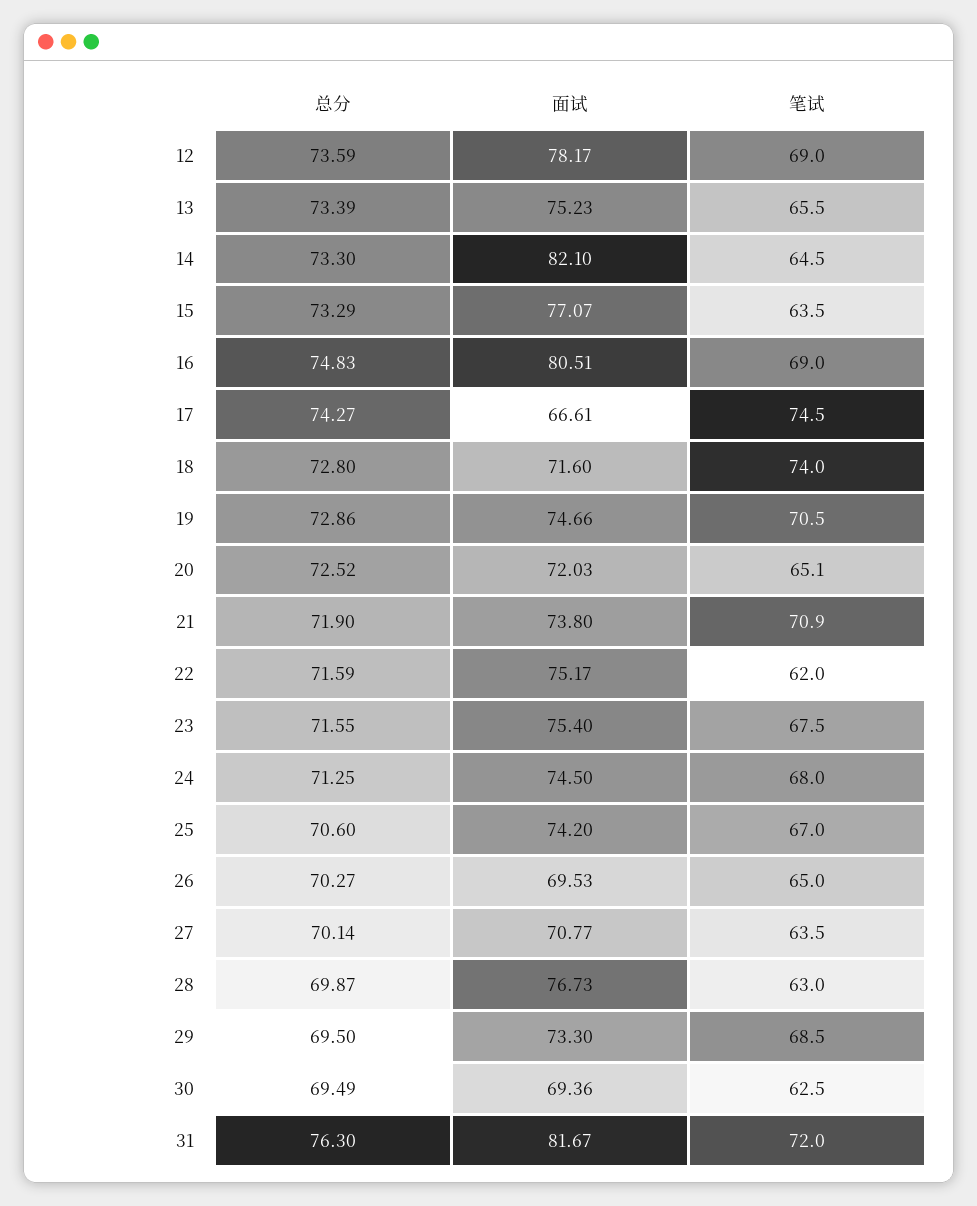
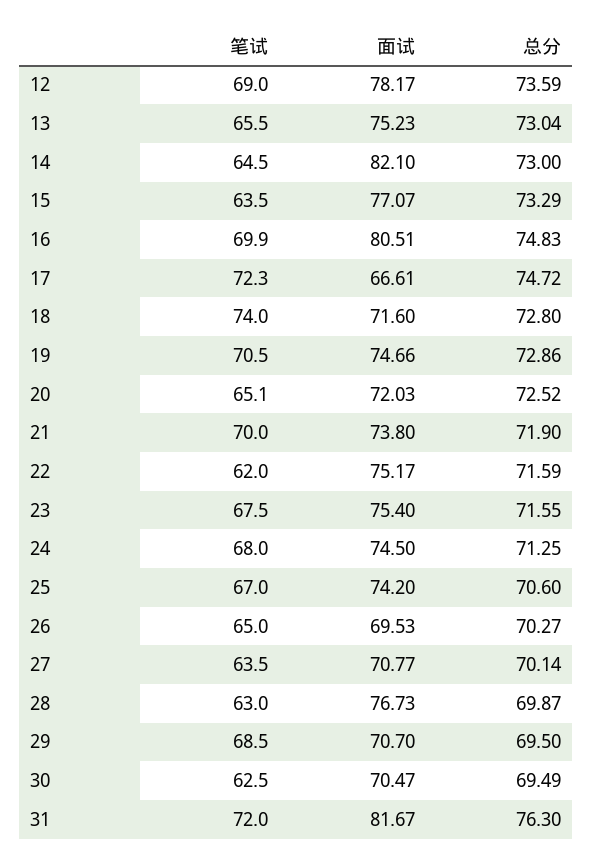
  {
    "总分": {
      "12": 73.59,
-     "13": 73.39,
+     "13": 73.04,
-     "14": 73.3,
+     "14": 73,
      "15": 73.29,
      "16": 74.83,
-     "17": 74.27,
+     "17": 74.72,
      "18": 72.8,
      "19": 72.86,
      "20": 72.52,
      "21": 71.9,
      "22": 71.59,
      "23": 71.55,
      "24": 71.25,
      "25": 70.6,
      "26": 70.27,
      "27": 70.14,
      "28": 69.87,
      "29": 69.5,
      "30": 69.49,
      "31": 76.3
    },
    "面试": {
      "12": 78.17,
      "13": 75.23,
      "14": 82.1,
      "15": 77.07,
      "16": 80.51,
      "17": 66.61,
      "18": 71.6,
      "19": 74.66,
      "20": 72.03,
      "21": 73.8,
      "22": 75.17,
      "23": 75.4,
      "24": 74.5,
      "25": 74.2,
      "26": 69.53,
      "27": 70.77,
      "28": 76.73,
-     "29": 73.3,
+     "29": 70.7,
-     "30": 69.36,
+     "30": 70.47,
      "31": 81.67
    },
    "笔试": {
      "12": 69,
      "13": 65.5,
      "14": 64.5,
      "15": 63.5,
-     "16": 69,
+     "16": 69.9,
-     "17": 74.5,
+     "17": 72.3,
      "18": 74,
      "19": 70.5,
      "20": 65.1,
-     "21": 70.9,
+     "21": 70,
      "22": 62,
      "23": 67.5,
      "24": 68,
      "25": 67,
      "26": 65,
      "27": 63.5,
      "28": 63,
      "29": 68.5,
      "30": 62.5,
      "31": 72
    }
  }

